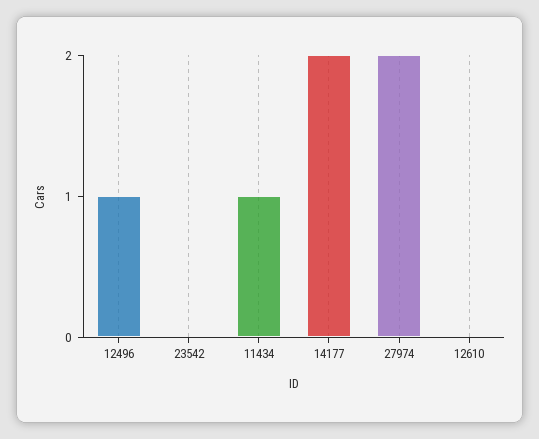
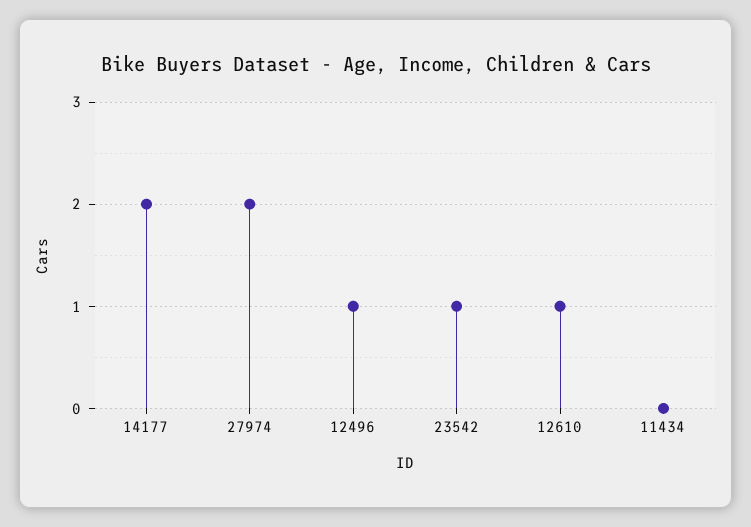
  {
    "12496": 1,
-   "23542": 0,
+   "23542": 1,
-   "11434": 1,
+   "11434": 0,
    "14177": 2,
    "27974": 2,
-   "12610": 0
+   "12610": 1
  }

